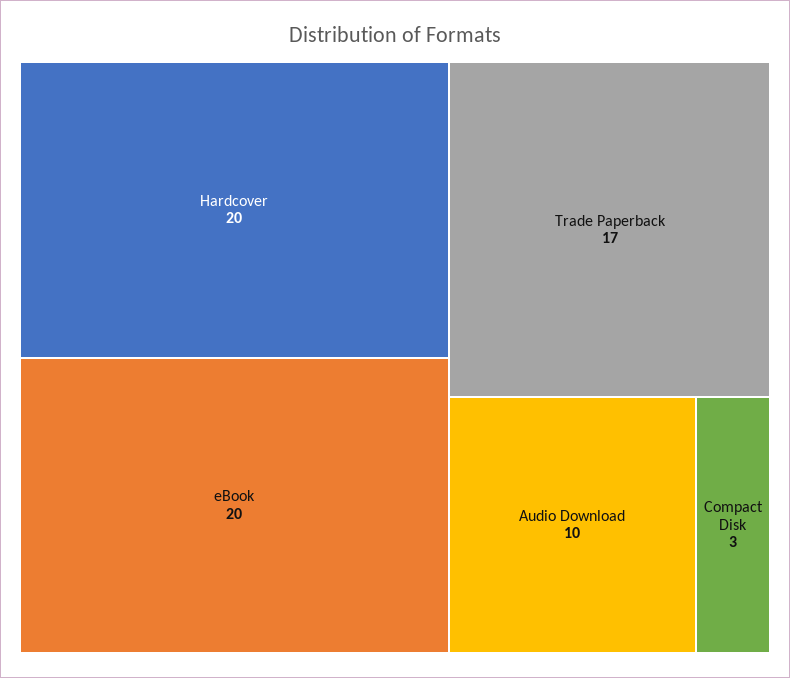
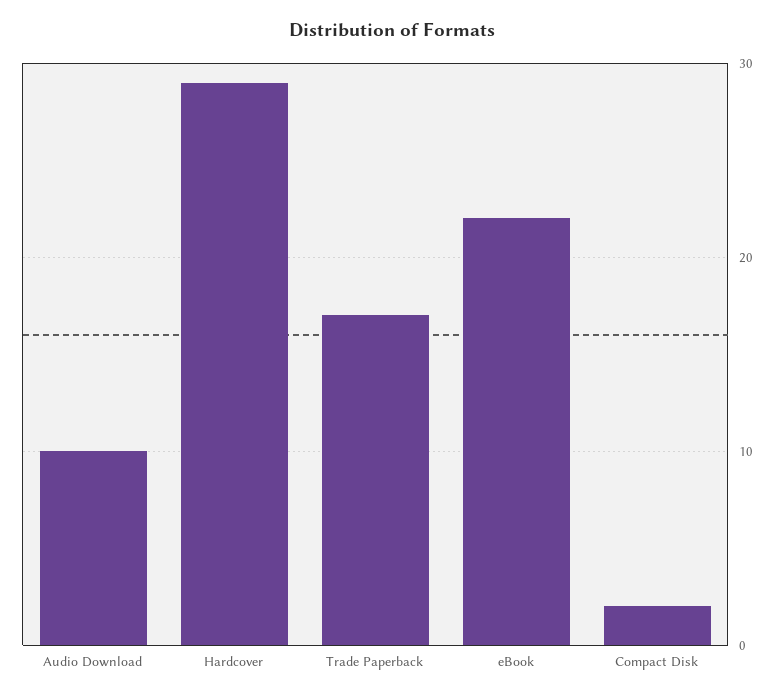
  {
-   "Hardcover": 20,
+   "Hardcover": 29,
-   "eBook": 20,
+   "eBook": 22,
    "Trade Paperback": 17,
    "Audio Download": 10,
-   "Compact Disk": 3
+   "Compact Disk": 2
  }

